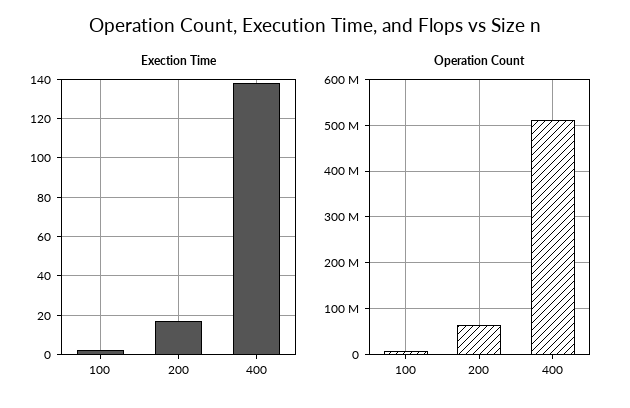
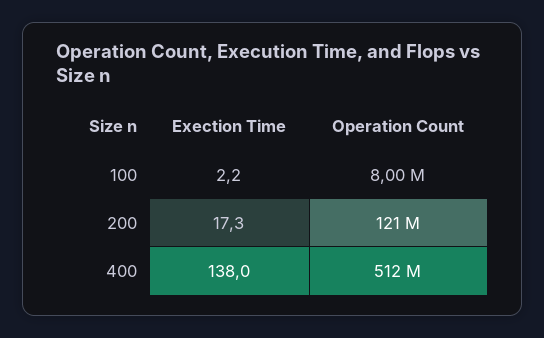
  {
    "Exection Time": {
      "100": 2.2,
      "200": 17.3,
      "400": 138
    },
    "Operation Count": {
      "100": 8000000,
-     "200": 60000000,
+     "200": 121000000,
      "400": 512000000
    }
  }

